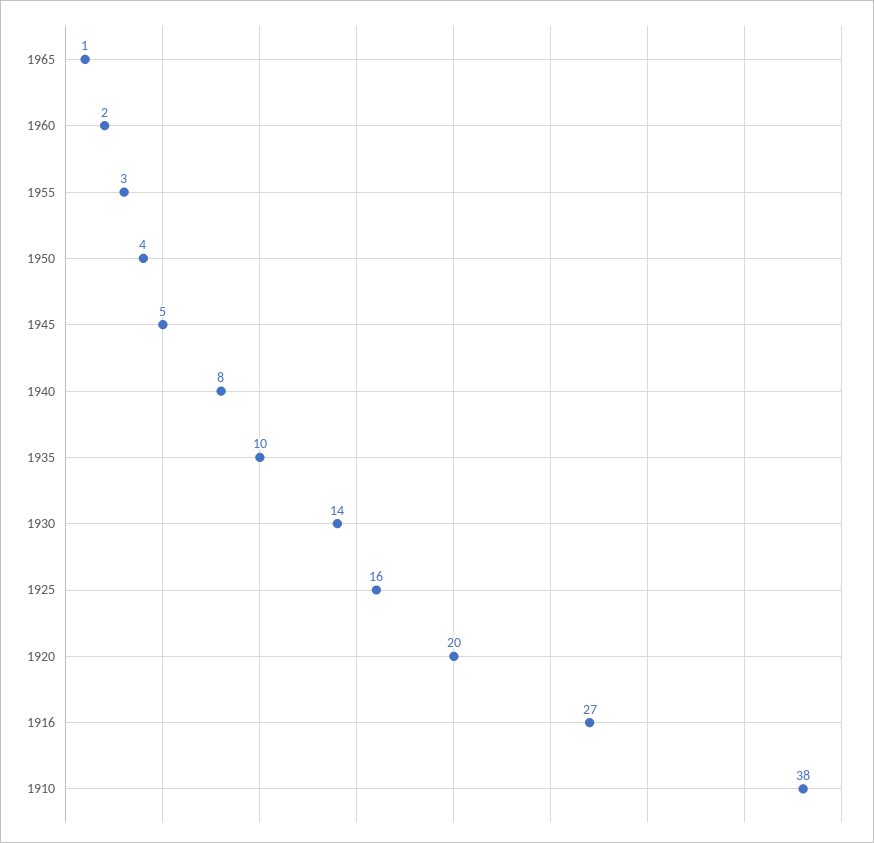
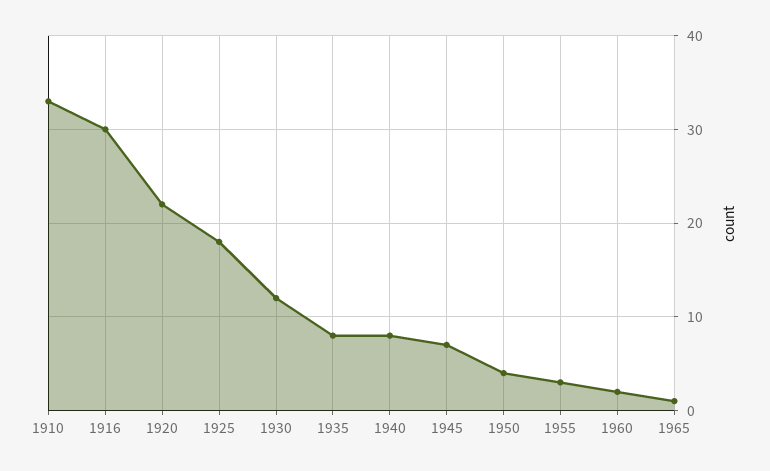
  {
    "1965": 1,
    "1960": 2,
    "1955": 3,
    "1950": 4,
-   "1945": 5,
+   "1945": 7,
    "1940": 8,
-   "1935": 10,
+   "1935": 8,
-   "1930": 14,
+   "1930": 12,
-   "1925": 16,
+   "1925": 18,
-   "1920": 20,
+   "1920": 22,
-   "1916": 27,
+   "1916": 30,
-   "1910": 38
+   "1910": 33
  }

